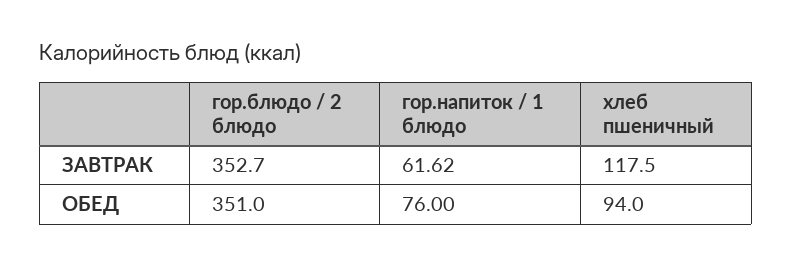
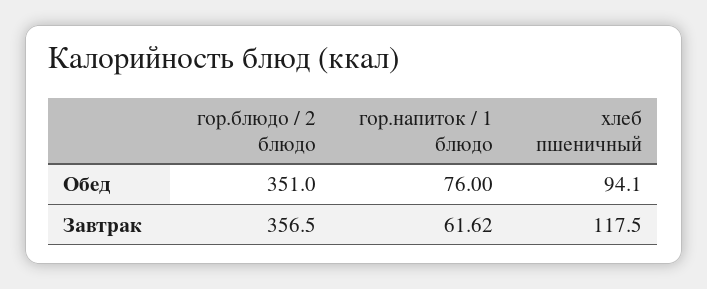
  {
    "гор.блюдо / 2 блюдо": {
-     "ЗАВТРАК": 352.7,
+     "ЗАВТРАК": 356.5,
      "ОБЕД": 351
    },
    "гор.напиток / 1 блюдо": {
      "ЗАВТРАК": 61.62,
      "ОБЕД": 76
    },
    "хлеб пшеничный": {
      "ЗАВТРАК": 117.5,
-     "ОБЕД": 94
+     "ОБЕД": 94.1
    }
  }

